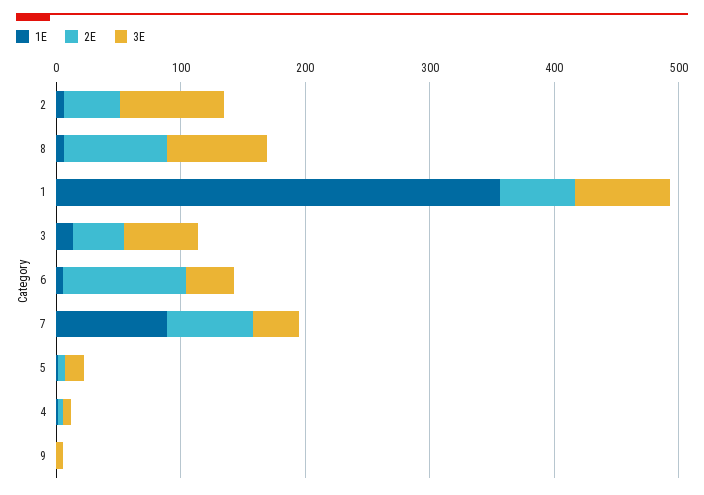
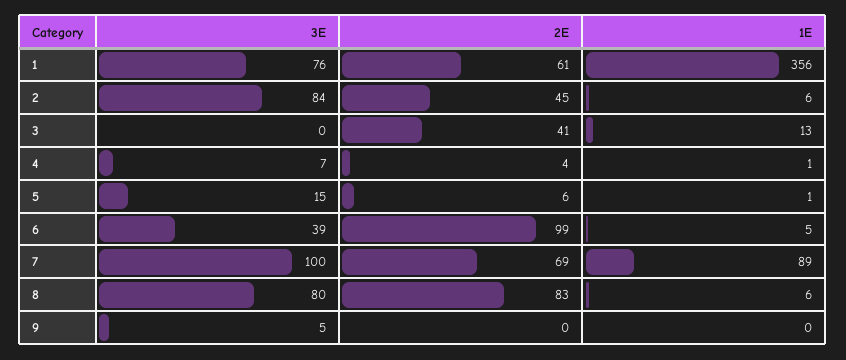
  {
    "1E": {
      "2": 6,
      "8": 6,
      "1": 356,
      "3": 13,
      "6": 5,
      "7": 89,
      "5": 1,
      "4": 1,
      "9": 0
    },
    "2E": {
      "2": 45,
      "8": 83,
      "1": 61,
      "3": 41,
      "6": 99,
      "7": 69,
      "5": 6,
      "4": 4,
      "9": 0
    },
    "3E": {
      "2": 84,
      "8": 80,
      "1": 76,
-     "3": 60,
+     "3": 0,
      "6": 39,
-     "7": 40,
+     "7": 100,
      "5": 15,
      "4": 7,
      "9": 5
    }
  }

